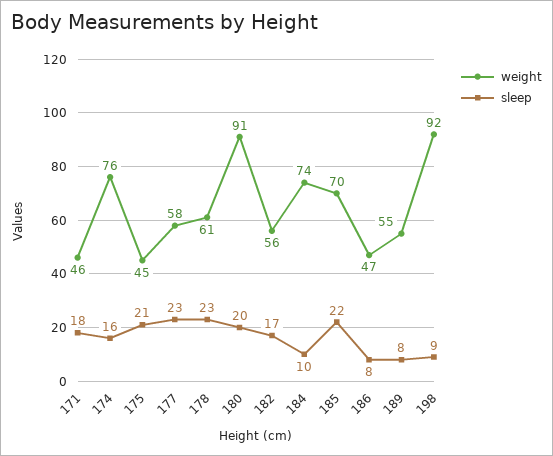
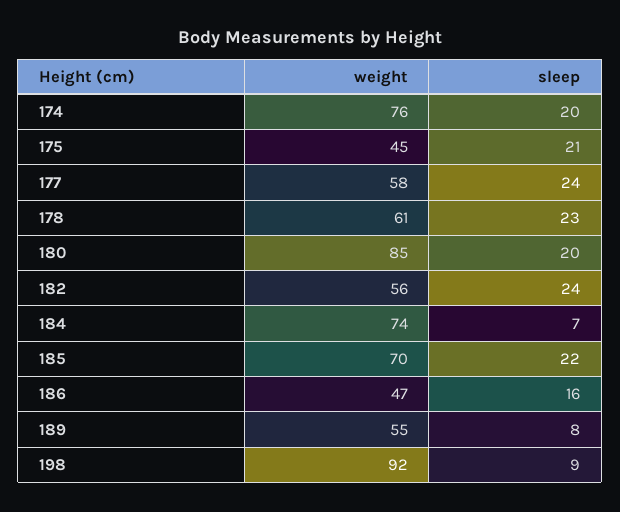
  {
    "weight": {
-     "171": 46,
      "174": 76,
      "175": 45,
      "177": 58,
      "178": 61,
-     "180": 91,
+     "180": 85,
      "182": 56,
      "184": 74,
      "185": 70,
      "186": 47,
      "189": 55,
      "198": 92
    },
    "sleep": {
-     "171": 18,
-     "174": 16,
+     "174": 20,
      "175": 21,
-     "177": 23,
+     "177": 24,
      "178": 23,
      "180": 20,
-     "182": 17,
+     "182": 24,
-     "184": 10,
+     "184": 7,
      "185": 22,
-     "186": 8,
+     "186": 16,
      "189": 8,
      "198": 9
    }
  }

